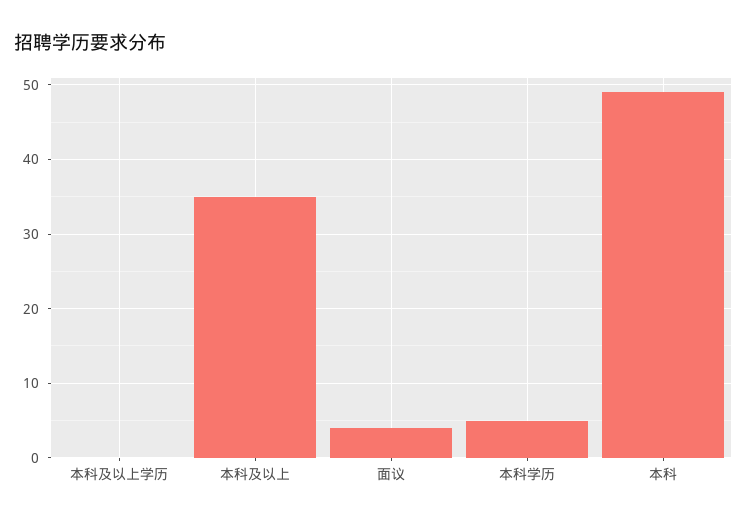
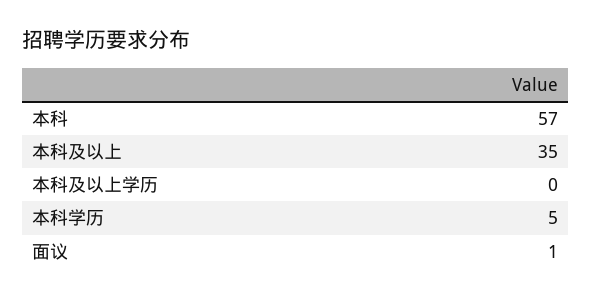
  {
    "本科及以上学历": 0,
    "本科及以上": 35,
-   "面议": 4,
+   "面议": 1,
    "本科学历": 5,
-   "本科": 49
+   "本科": 57
  }

